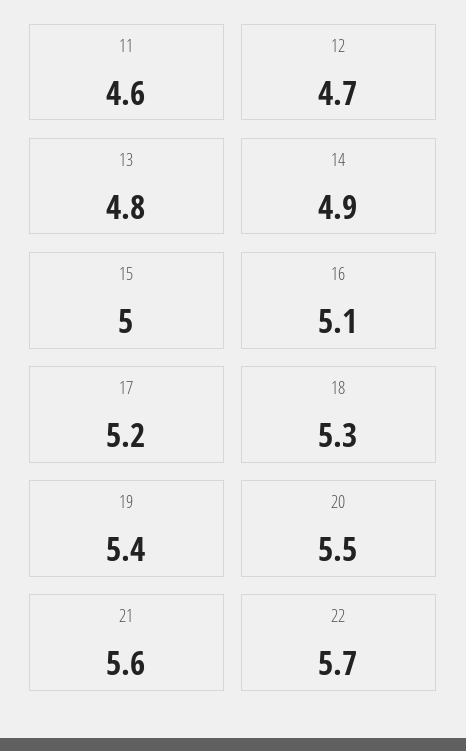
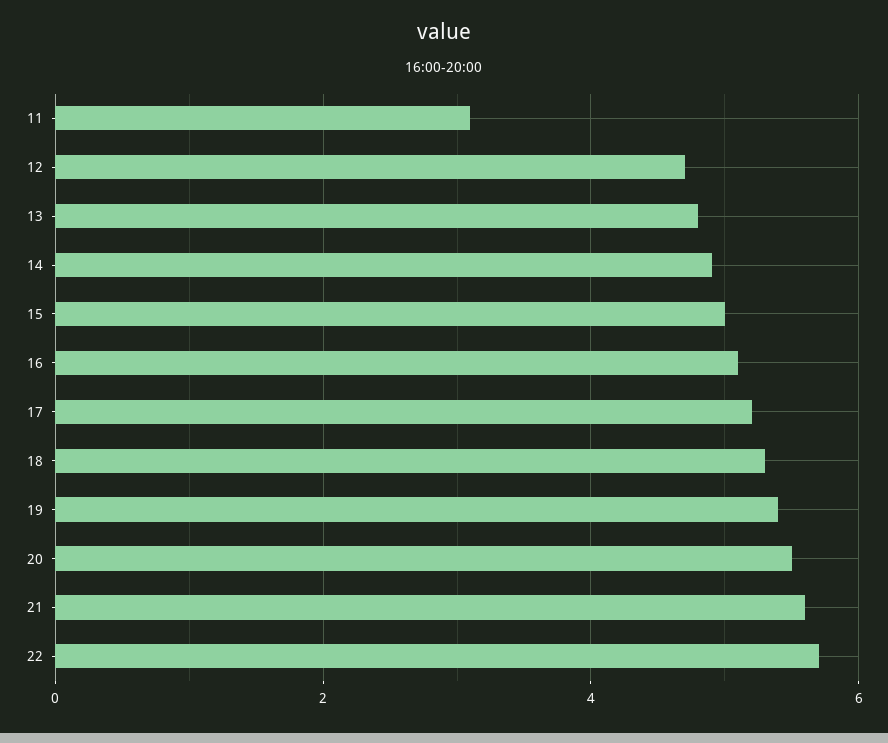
  {
-   "11": 4.6,
+   "11": 3,
    "12": 4.7,
    "13": 4.8,
    "14": 4.9,
    "15": 5,
    "16": 5.1,
    "17": 5.2,
    "18": 5.3,
    "19": 5.4,
    "20": 5.5,
    "21": 5.6,
    "22": 5.7
  }

